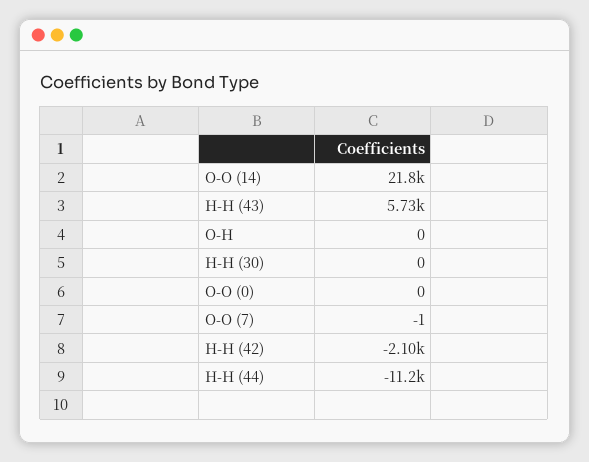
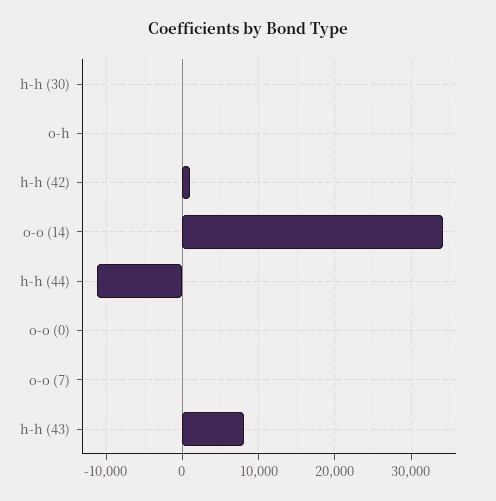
  {
-   "O-O (14)": 21800,
+   "O-O (14)": 34000,
-   "H-H (43)": 5730,
+   "H-H (43)": 8000,
    "O-H": 0,
    "H-H (30)": 0,
    "O-O (0)": 0,
    "O-O (7)": -1,
-   "H-H (42)": -2100,
+   "H-H (42)": 1000,
    "H-H (44)": -11200
  }

